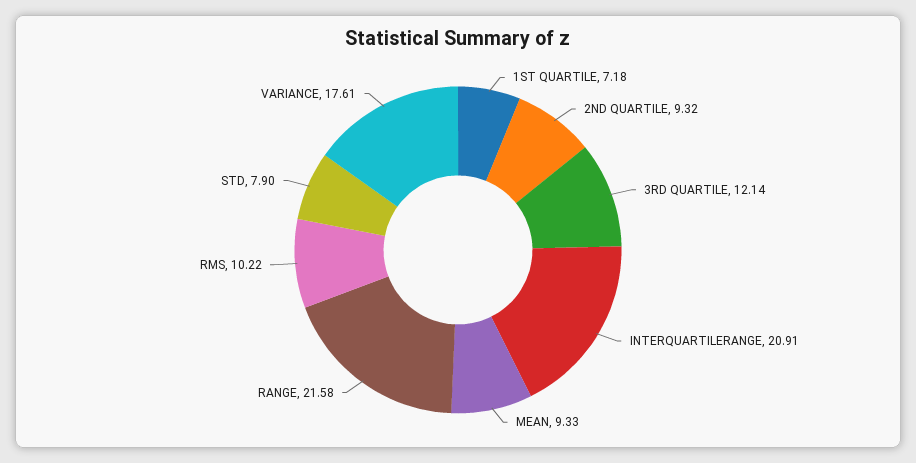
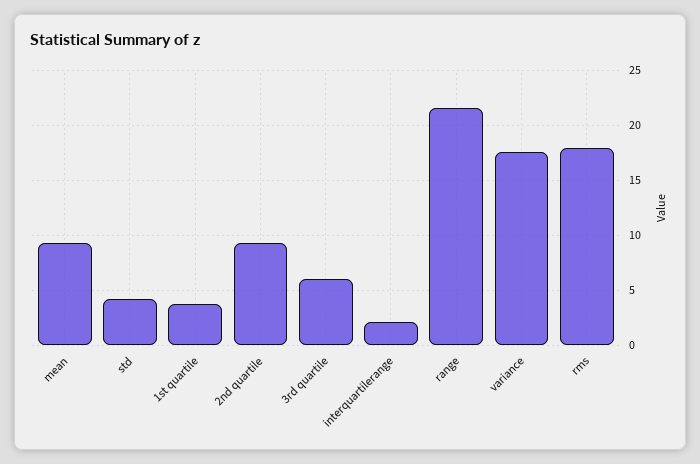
  {
-   "1ST QUARTILE": 7.18,
+   "1ST QUARTILE": 4,
    "2ND QUARTILE": 9.32,
-   "3RD QUARTILE": 12.14,
+   "3RD QUARTILE": 6,
-   "INTERQUARTILERANGE": 20.91,
+   "INTERQUARTILERANGE": 2,
    "MEAN": 9.33,
    "RANGE": 21.58,
-   "RMS": 10.22,
+   "RMS": 18,
-   "STD": 7.9,
+   "STD": 4,
    "VARIANCE": 17.61
  }

